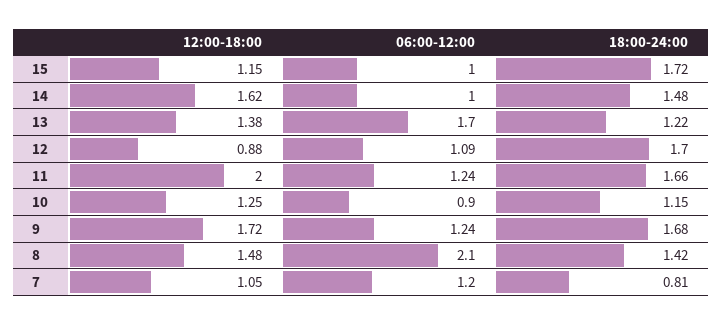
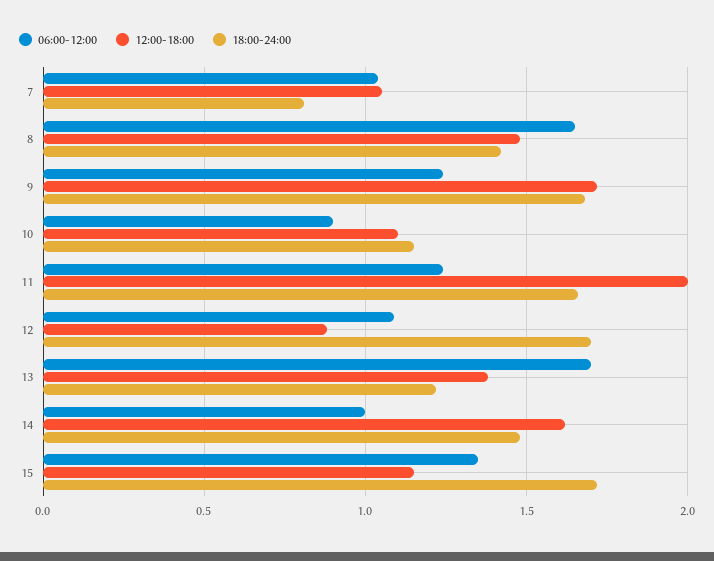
  {
    "12:00-18:00": {
      "15": 1.15,
      "14": 1.62,
      "13": 1.38,
      "12": 0.88,
      "11": 2,
-     "10": 1.25,
+     "10": 1.1,
      "9": 1.72,
      "8": 1.48,
      "7": 1.05
    },
    "06:00-12:00": {
-     "15": 1,
+     "15": 1.35,
      "14": 1,
      "13": 1.7,
      "12": 1.09,
      "11": 1.24,
      "10": 0.9,
      "9": 1.24,
-     "8": 2.1,
+     "8": 1.65,
-     "7": 1.2
+     "7": 1.05
    },
    "18:00-24:00": {
      "15": 1.72,
      "14": 1.48,
      "13": 1.22,
      "12": 1.7,
      "11": 1.66,
      "10": 1.15,
      "9": 1.68,
      "8": 1.42,
      "7": 0.81
    }
  }

